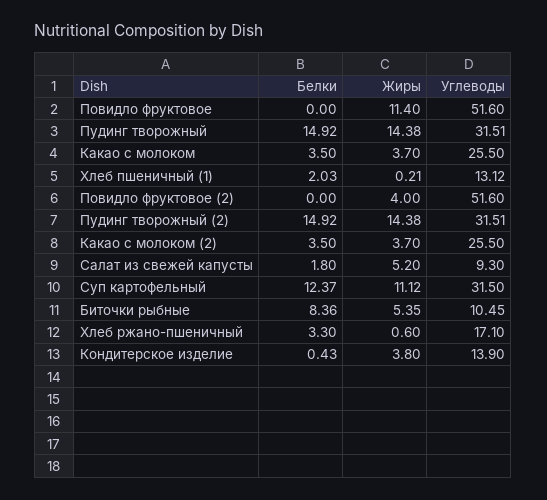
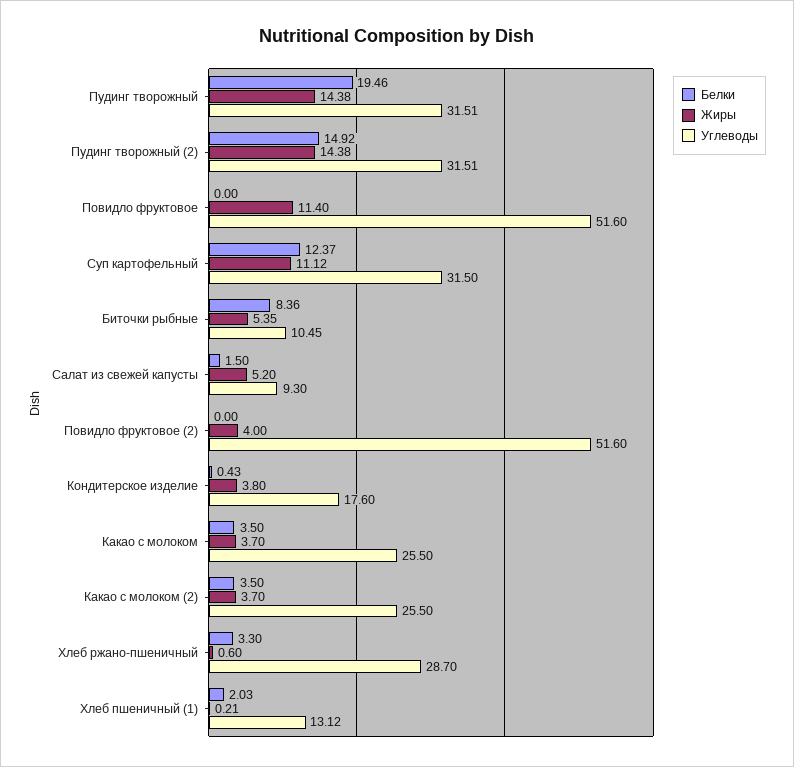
  {
    "Белки": {
      "Повидло фруктовое": 0,
-     "Пудинг творожный": 14.92,
+     "Пудинг творожный": 19.46,
      "Какао с молоком": 3.5,
      "Хлеб пшеничный (1)": 2.03,
      "Повидло фруктовое (2)": 0,
      "Пудинг творожный (2)": 14.92,
      "Какао с молоком (2)": 3.5,
-     "Салат из свежей капусты": 1.8,
+     "Салат из свежей капусты": 1.5,
      "Суп картофельный": 12.37,
      "Биточки рыбные": 8.36,
      "Хлеб ржано-пшеничный": 3.3,
      "Кондитерское изделие": 0.43
    },
    "Жиры": {
      "Повидло фруктовое": 11.4,
      "Пудинг творожный": 14.38,
      "Какао с молоком": 3.7,
      "Хлеб пшеничный (1)": 0.21,
      "Повидло фруктовое (2)": 4,
      "Пудинг творожный (2)": 14.38,
      "Какао с молоком (2)": 3.7,
      "Салат из свежей капусты": 5.2,
      "Суп картофельный": 11.12,
      "Биточки рыбные": 5.35,
      "Хлеб ржано-пшеничный": 0.6,
      "Кондитерское изделие": 3.8
    },
    "Углеводы": {
      "Повидло фруктовое": 51.6,
      "Пудинг творожный": 31.51,
      "Какао с молоком": 25.5,
      "Хлеб пшеничный (1)": 13.12,
      "Повидло фруктовое (2)": 51.6,
      "Пудинг творожный (2)": 31.51,
      "Какао с молоком (2)": 25.5,
      "Салат из свежей капусты": 9.3,
      "Суп картофельный": 31.5,
      "Биточки рыбные": 10.45,
-     "Хлеб ржано-пшеничный": 17.1,
+     "Хлеб ржано-пшеничный": 28.7,
-     "Кондитерское изделие": 13.9
+     "Кондитерское изделие": 17.6
    }
  }

